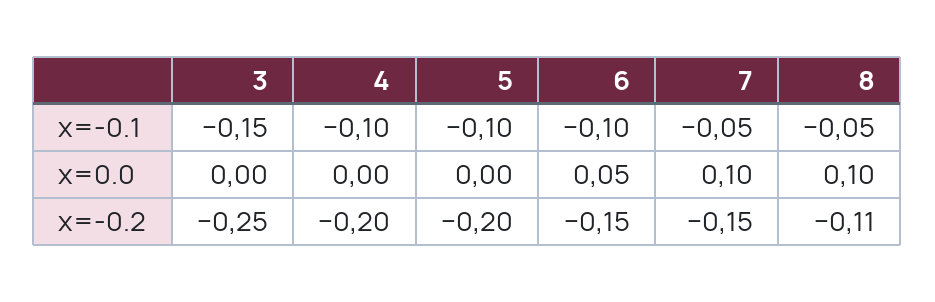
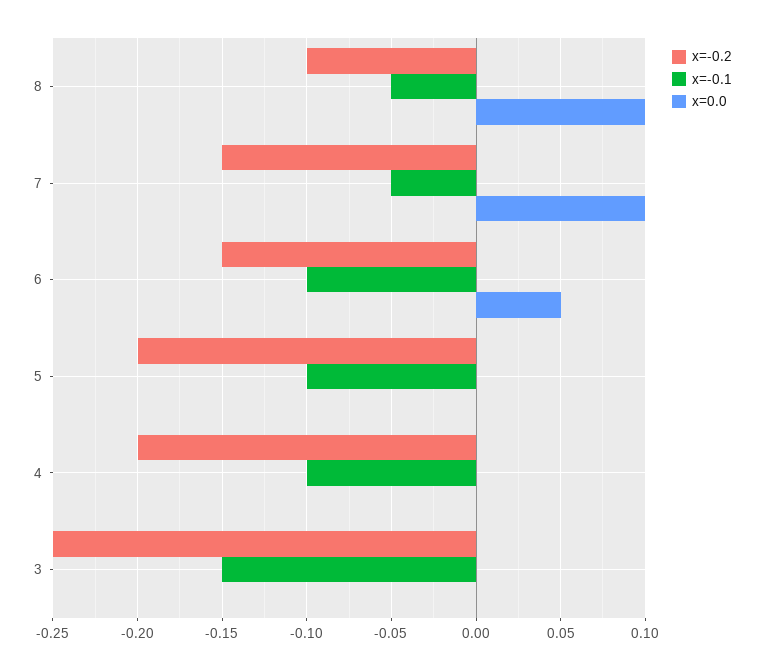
  {
    "x=-0.1": {
      "3": -0.15,
      "4": -0.1,
      "5": -0.1,
      "6": -0.1,
      "7": -0.05,
      "8": -0.05
    },
    "x=0.0": {
      "3": 0,
      "4": 0,
      "5": 0,
      "6": 0.05,
      "7": 0.1,
      "8": 0.1
    },
    "x=-0.2": {
      "3": -0.25,
      "4": -0.2,
      "5": -0.2,
      "6": -0.15,
      "7": -0.15,
-     "8": -0.11
+     "8": -0.1
    }
  }

